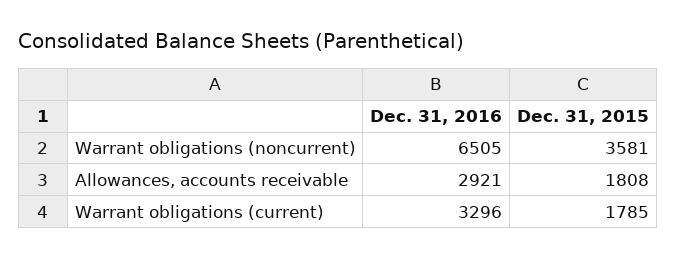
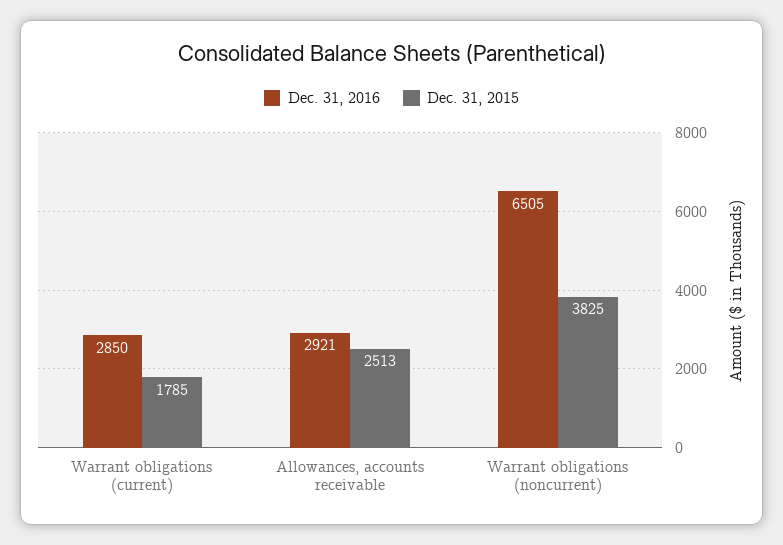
  {
    "Dec. 31, 2016": {
      "Warrant obligations (noncurrent)": 6505,
      "Allowances, accounts receivable": 2921,
-     "Warrant obligations (current)": 3296
+     "Warrant obligations (current)": 2850
    },
    "Dec. 31, 2015": {
-     "Warrant obligations (noncurrent)": 3581,
+     "Warrant obligations (noncurrent)": 3825,
-     "Allowances, accounts receivable": 1808,
+     "Allowances, accounts receivable": 2513,
      "Warrant obligations (current)": 1785
    }
  }

